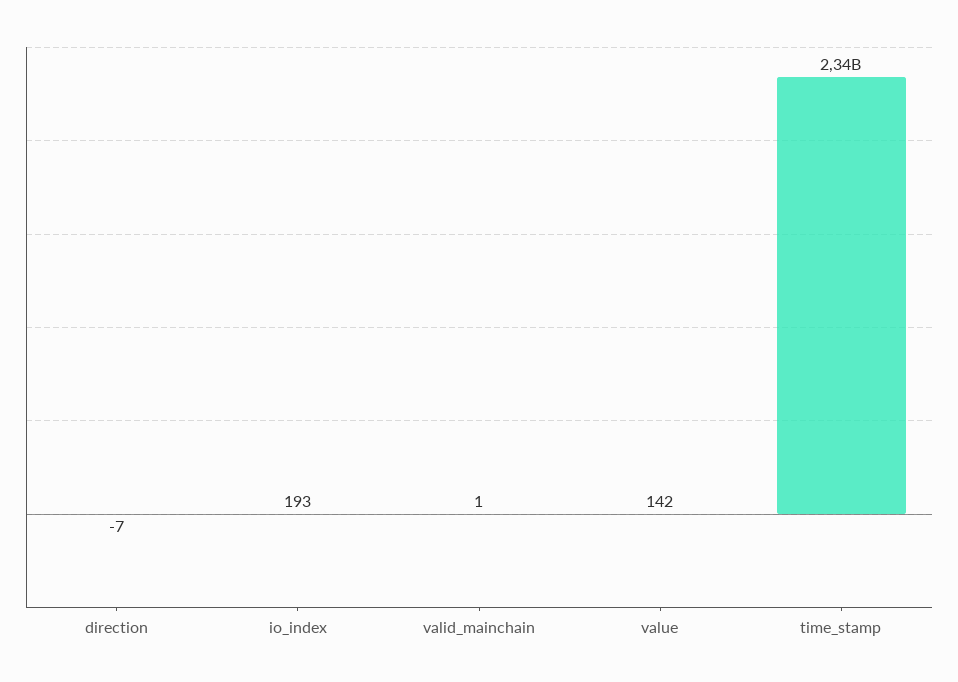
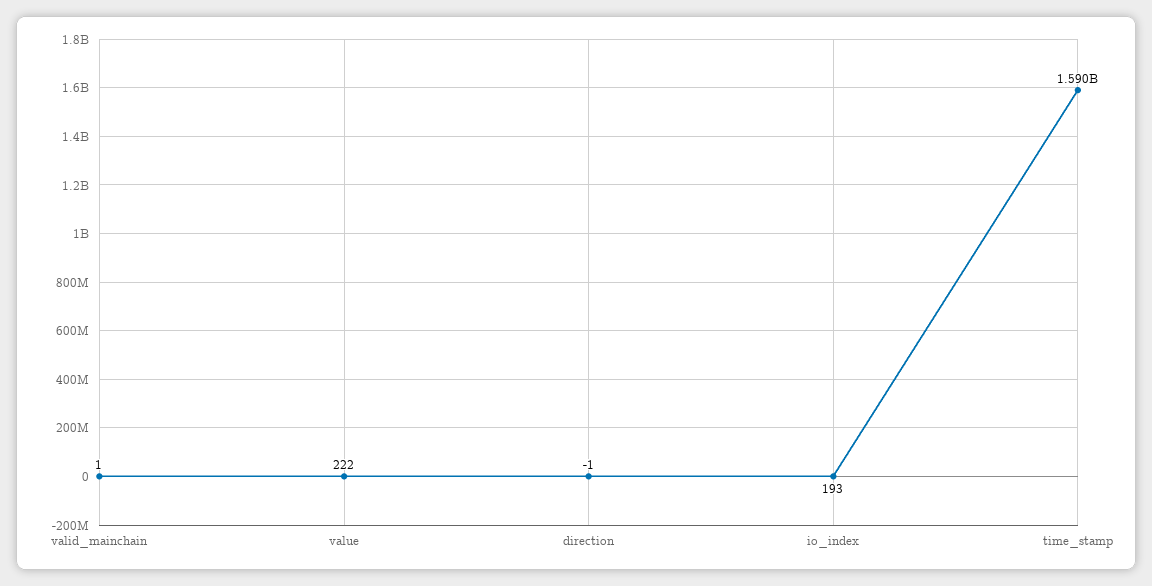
  {
-   "direction": -7,
+   "direction": -1,
    "io_index": 193,
    "valid_mainchain": 1,
-   "value": 142,
+   "value": 222,
-   "time_stamp": 2340000000
+   "time_stamp": 1590000000
  }

